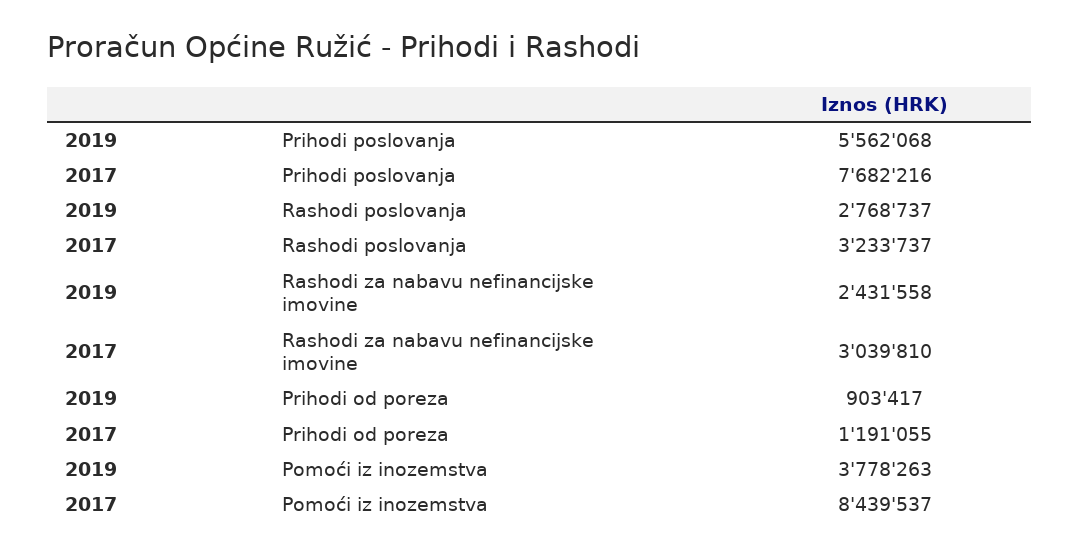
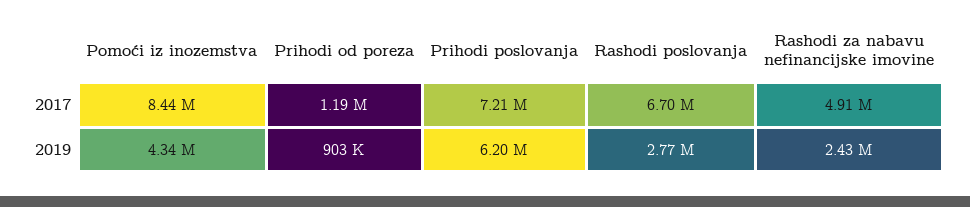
  {
    "2019": {
-     "Prihodi poslovanja": 5562068,
+     "Prihodi poslovanja": 6200000,
      "Rashodi poslovanja": 2768737,
      "Rashodi za nabavu nefinancijske imovine": 2431558,
      "Prihodi od poreza": 903417,
-     "Pomoći iz inozemstva": 3778263
+     "Pomoći iz inozemstva": 4340000
    },
    "2017": {
-     "Prihodi poslovanja": 7682216,
+     "Prihodi poslovanja": 7210000,
-     "Rashodi poslovanja": 3233737,
+     "Rashodi poslovanja": 6700000,
-     "Rashodi za nabavu nefinancijske imovine": 3039810,
+     "Rashodi za nabavu nefinancijske imovine": 4910000,
      "Prihodi od poreza": 1191055,
      "Pomoći iz inozemstva": 8439537
    }
  }

